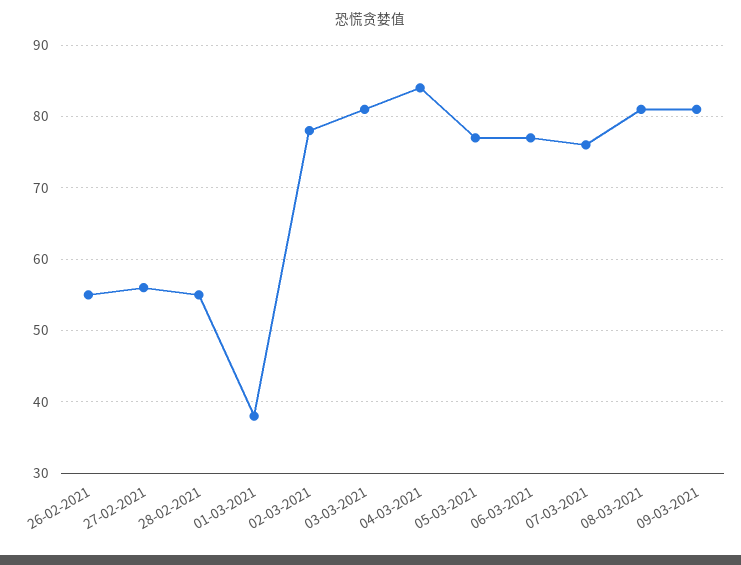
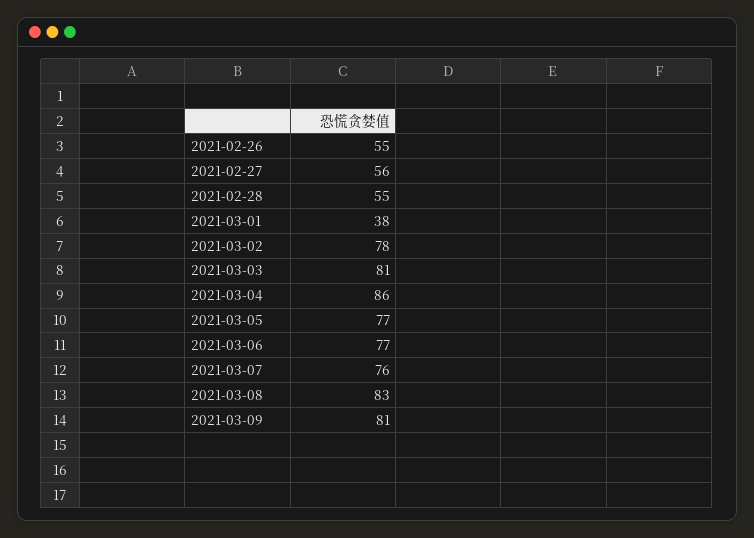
  {
    "26-02-2021": 55,
    "27-02-2021": 56,
    "28-02-2021": 55,
    "01-03-2021": 38,
    "02-03-2021": 78,
    "03-03-2021": 81,
-   "04-03-2021": 84,
+   "04-03-2021": 86,
    "05-03-2021": 77,
    "06-03-2021": 77,
    "07-03-2021": 76,
-   "08-03-2021": 81,
+   "08-03-2021": 83,
    "09-03-2021": 81
  }

